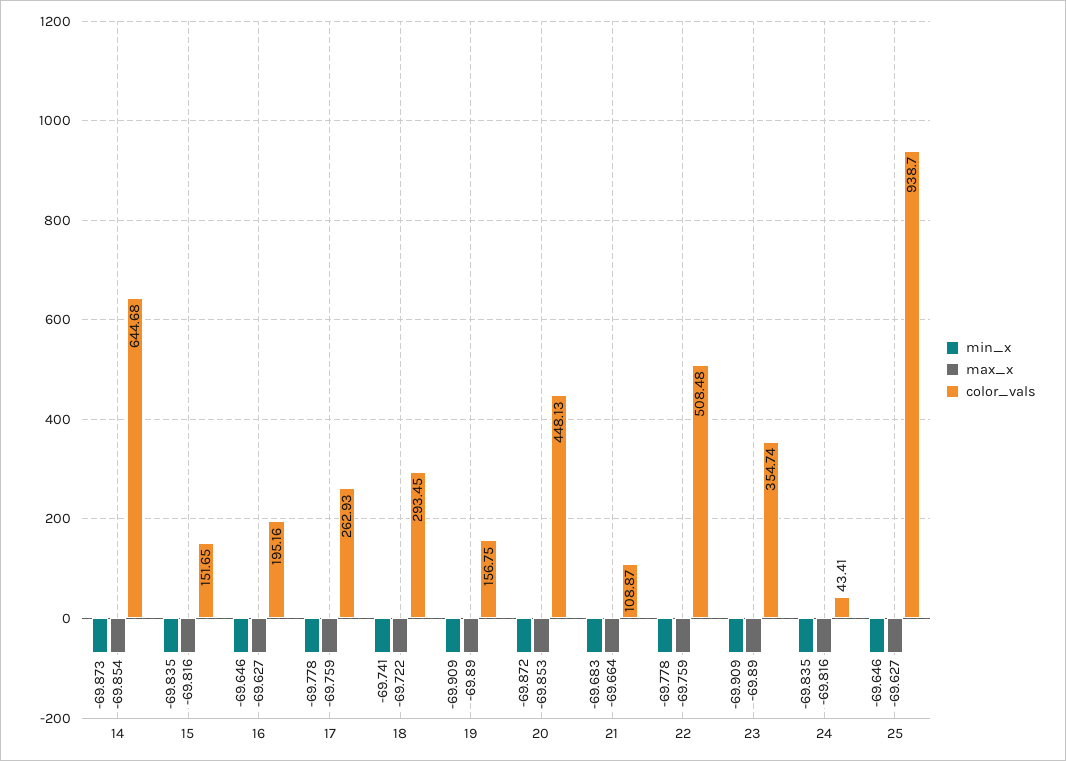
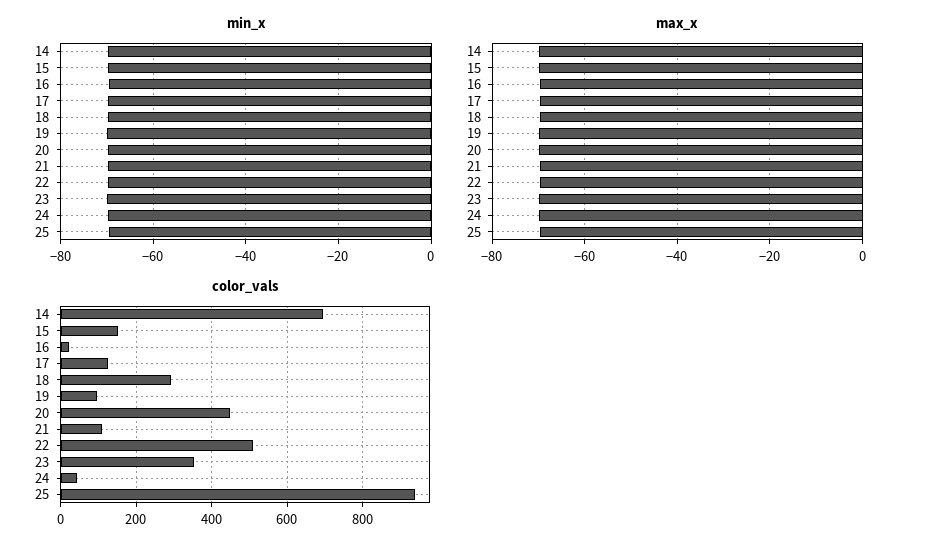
  {
    "min_x": {
      "14": -69.873,
      "15": -69.835,
      "16": -69.646,
      "17": -69.778,
      "18": -69.741,
      "19": -69.909,
      "20": -69.872,
      "21": -69.683,
      "22": -69.778,
      "23": -69.909,
      "24": -69.835,
      "25": -69.646
    },
    "max_x": {
      "14": -69.854,
      "15": -69.816,
      "16": -69.627,
      "17": -69.759,
      "18": -69.722,
      "19": -69.89,
      "20": -69.853,
      "21": -69.664,
      "22": -69.759,
      "23": -69.89,
      "24": -69.816,
      "25": -69.627
    },
    "color_vals": {
-     "14": 644.68,
+     "14": 700,
      "15": 151.65,
-     "16": 195.16,
+     "16": 20,
-     "17": 262.93,
+     "17": 120,
      "18": 293.45,
-     "19": 156.75,
+     "19": 100,
      "20": 448.13,
      "21": 108.87,
      "22": 508.48,
      "23": 354.74,
      "24": 43.41,
      "25": 938.7
    }
  }

